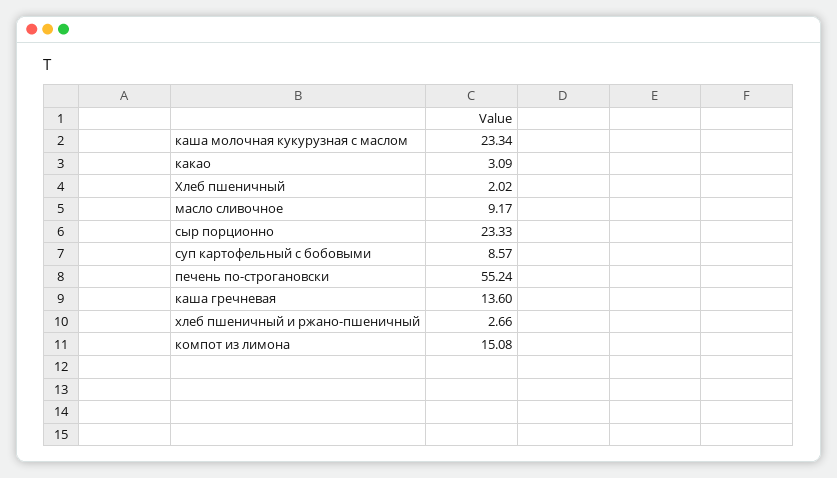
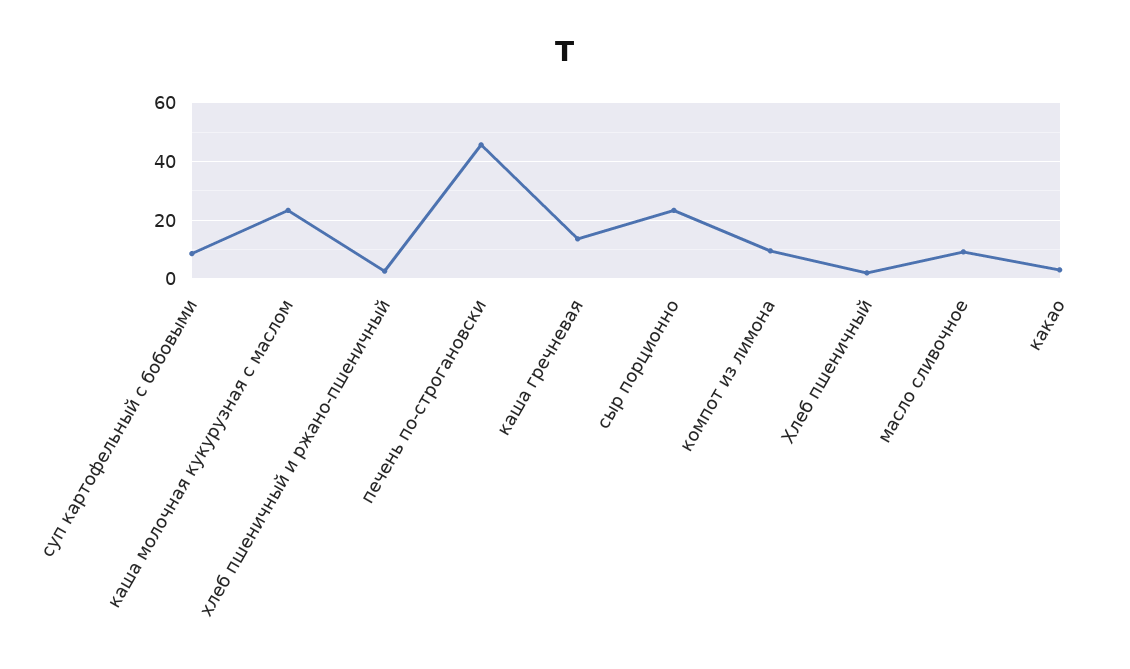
  {
    "каша молочная кукурузная с маслом": 23.34,
    "какао": 3.09,
    "Хлеб пшеничный": 2.02,
    "масло сливочное": 9.17,
    "сыр порционно": 23.33,
    "суп картофельный с бобовыми": 8.57,
-   "печень по-строгановски": 55.24,
+   "печень по-строгановски": 45,
    "каша гречневая": 13.6,
    "хлеб пшеничный и ржано-пшеничный": 2.66,
-   "компот из лимона": 15.08
+   "компот из лимона": 10
  }

